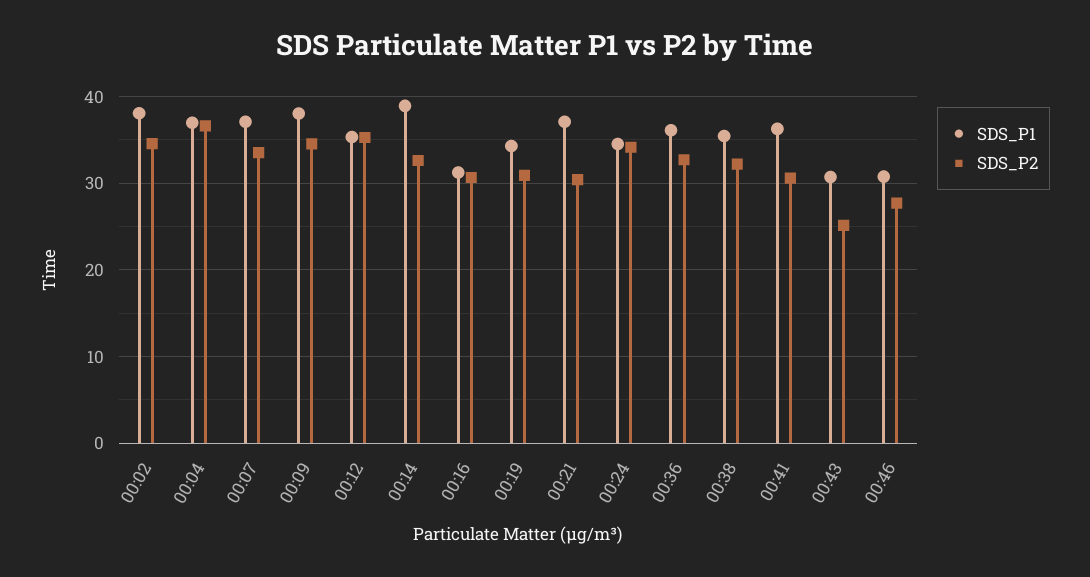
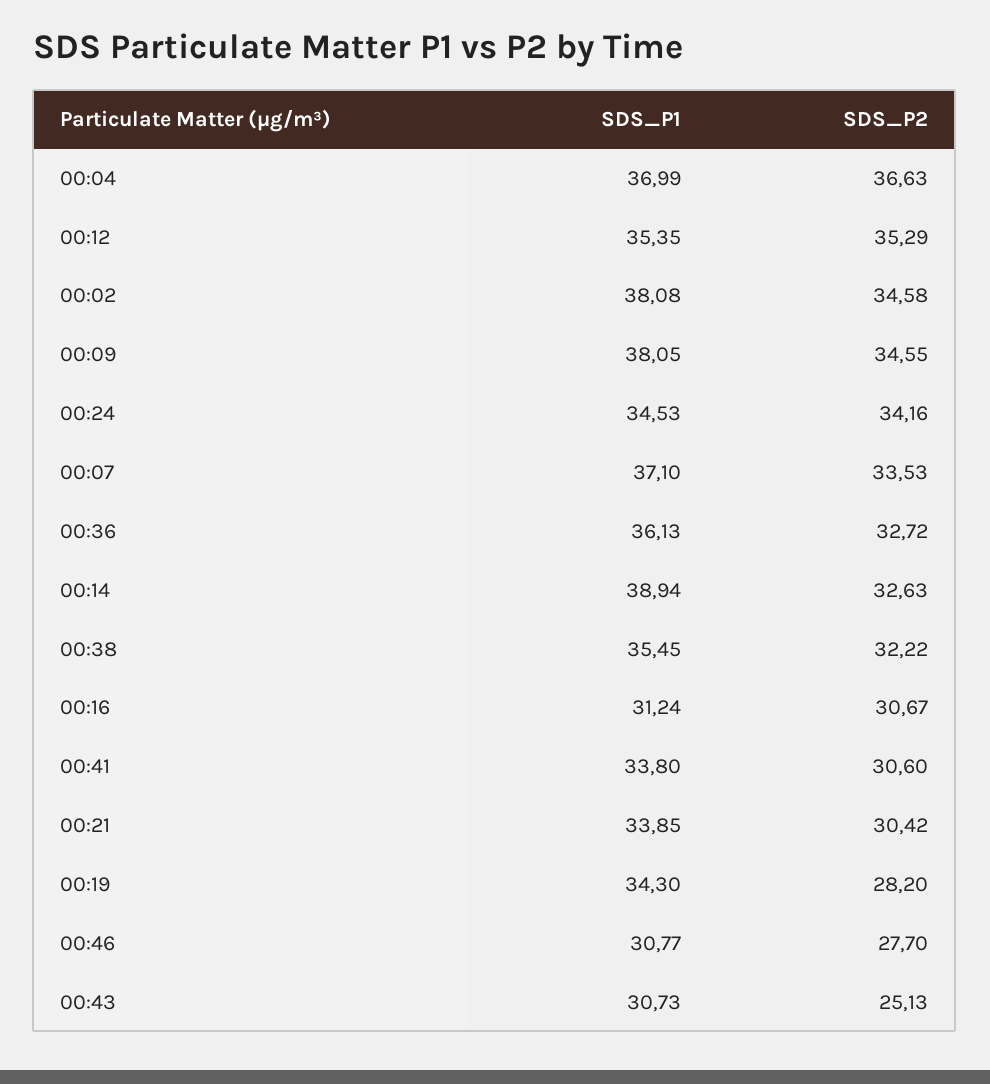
  {
    "SDS_P1": {
      "00:02": 38.08,
      "00:04": 36.99,
      "00:07": 37.1,
      "00:09": 38.05,
      "00:12": 35.35,
      "00:14": 38.94,
      "00:16": 31.24,
      "00:19": 34.3,
-     "00:21": 37,
+     "00:21": 33.85,
      "00:24": 34.53,
      "00:36": 36.13,
      "00:38": 35.45,
-     "00:41": 36,
+     "00:41": 33.8,
      "00:43": 30.73,
      "00:46": 30.77
    },
    "SDS_P2": {
      "00:02": 34.58,
      "00:04": 36.63,
      "00:07": 33.53,
      "00:09": 34.55,
      "00:12": 35.29,
      "00:14": 32.63,
      "00:16": 30.67,
-     "00:19": 31,
+     "00:19": 28.2,
      "00:21": 30.42,
      "00:24": 34.16,
      "00:36": 32.72,
      "00:38": 32.22,
      "00:41": 30.6,
      "00:43": 25.13,
      "00:46": 27.7
    }
  }

